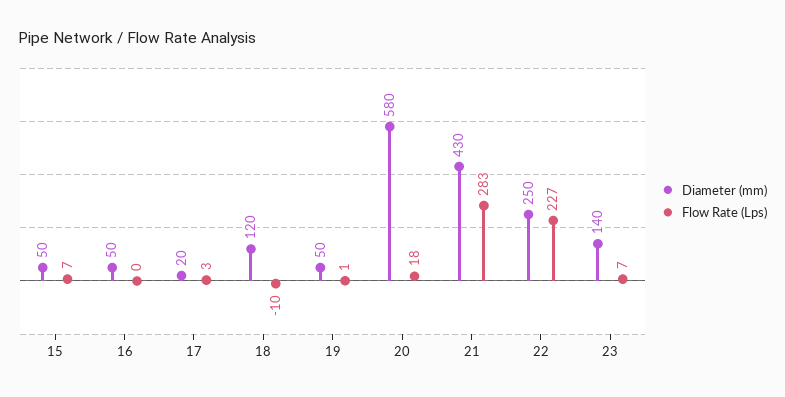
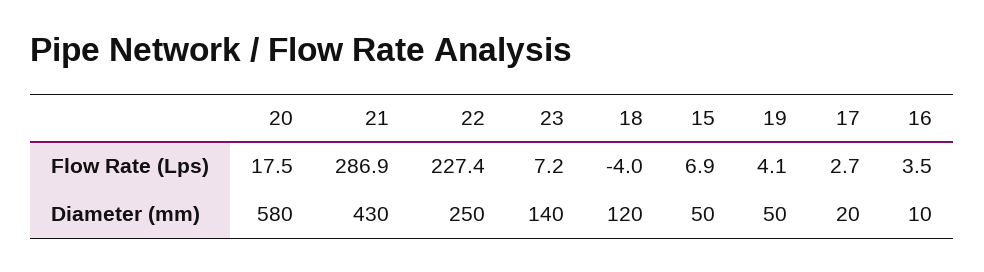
  {
    "Diameter (mm)": {
      "15": 50,
-     "16": 50,
+     "16": 10,
      "17": 20,
      "18": 120,
      "19": 50,
      "20": 580,
      "21": 430,
      "22": 250,
      "23": 140
    },
    "Flow Rate (Lps)": {
      "15": 6.9,
-     "16": 0,
+     "16": 3.5,
      "17": 2.7,
-     "18": -10,
+     "18": -4,
-     "19": 1,
+     "19": 4.1,
      "20": 17.5,
-     "21": 283,
+     "21": 286.9,
      "22": 227.4,
      "23": 7.2
    }
  }

